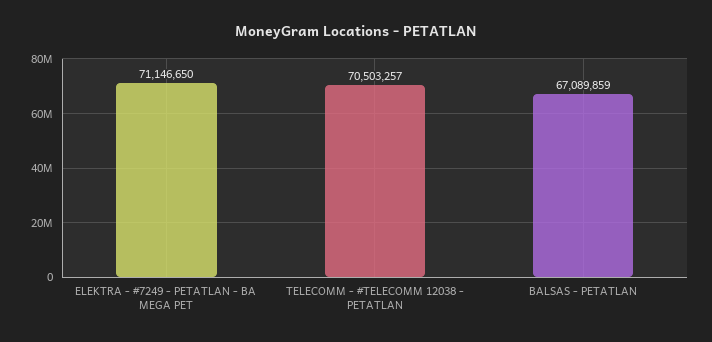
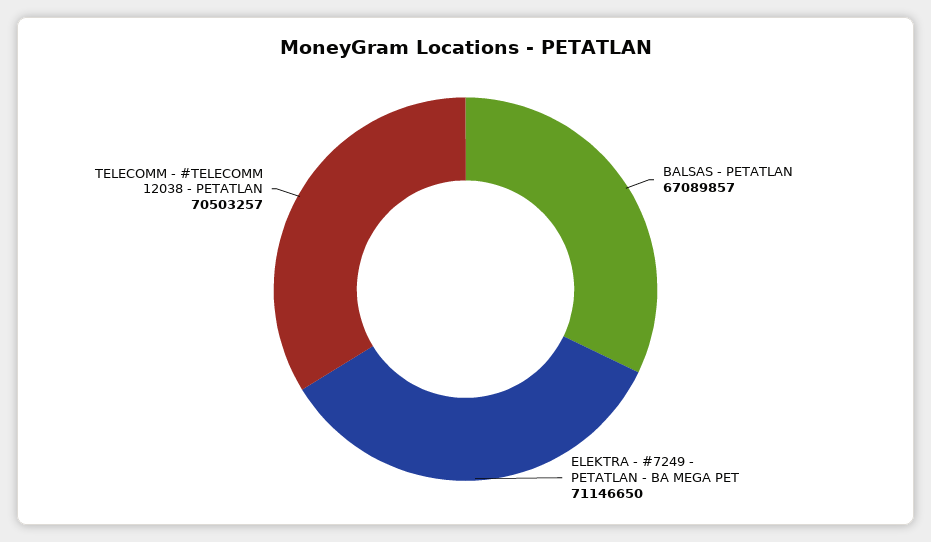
  {
    "ELEKTRA - #7249 - PETATLAN - BA MEGA PET": 71146650,
    "TELECOMM - #TELECOMM 12038 - PETATLAN": 70503257,
-   "BALSAS - PETATLAN": 67089859
+   "BALSAS - PETATLAN": 67089857
  }

